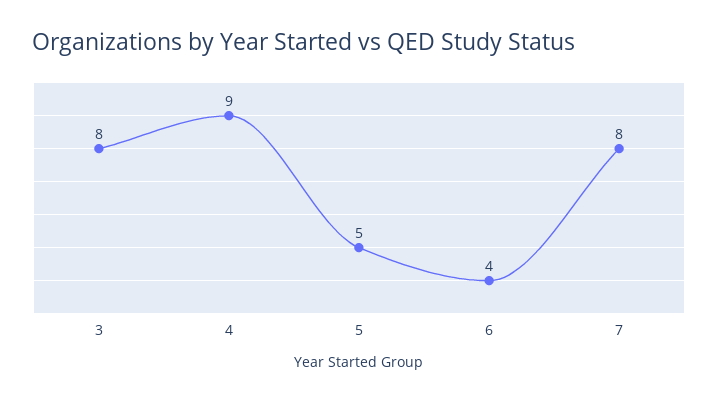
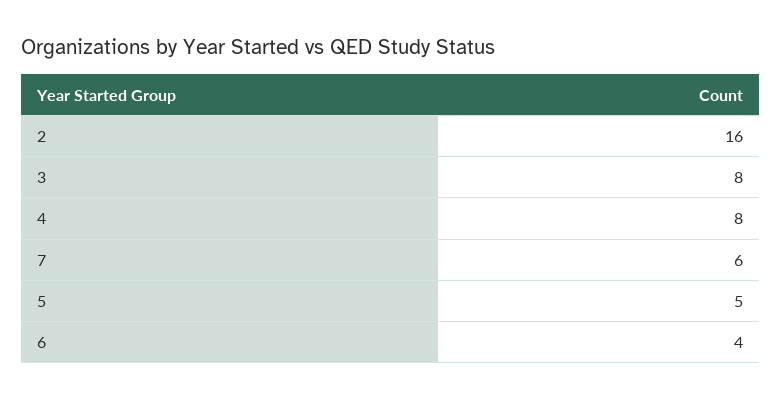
  {
    "3": 8,
-   "4": 9,
+   "4": 8,
    "5": 5,
    "6": 4,
-   "7": 8
+   "7": 6,
+   "2": 16
  }

